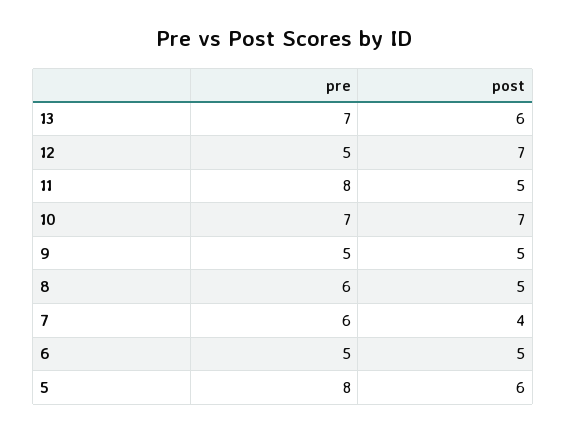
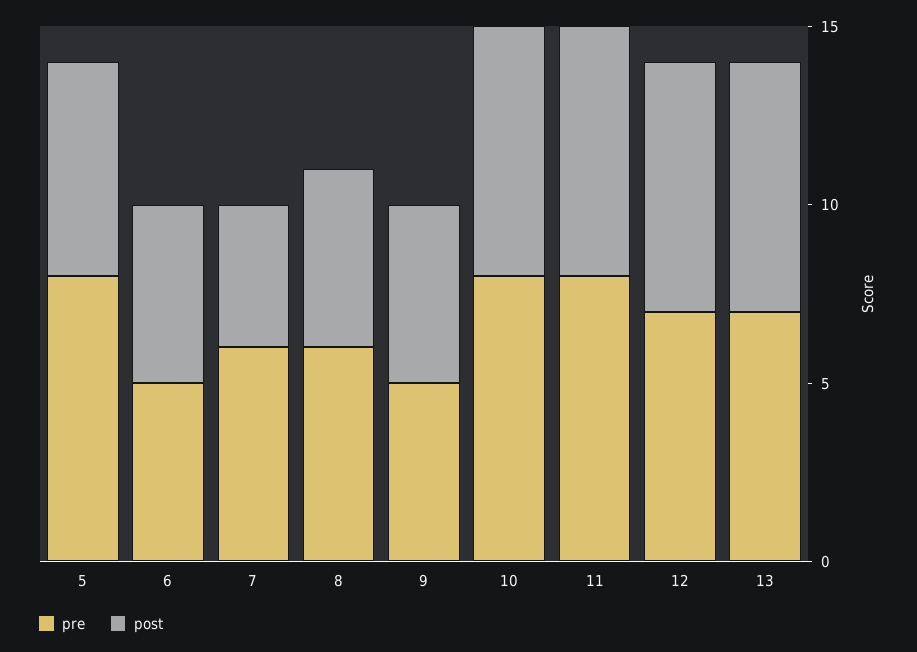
  {
    "pre": {
      "13": 7,
-     "12": 5,
+     "12": 7,
      "11": 8,
-     "10": 7,
+     "10": 8,
      "9": 5,
      "8": 6,
      "7": 6,
      "6": 5,
      "5": 8
    },
    "post": {
-     "13": 6,
+     "13": 7,
      "12": 7,
-     "11": 5,
+     "11": 7,
      "10": 7,
      "9": 5,
      "8": 5,
      "7": 4,
      "6": 5,
      "5": 6
    }
  }

